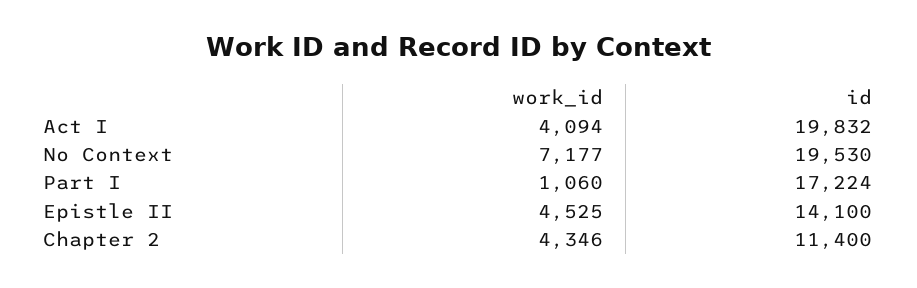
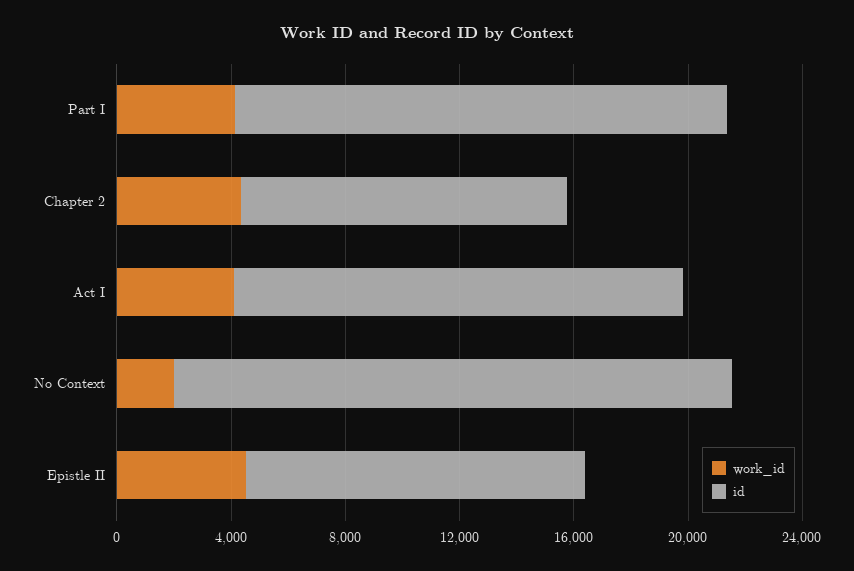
  {
    "work_id": {
      "Act I": 4094,
-     "No Context": 7177,
+     "No Context": 2000,
-     "Part I": 1060,
+     "Part I": 4000,
      "Epistle II": 4525,
      "Chapter 2": 4346
    },
    "id": {
-     "Act I": 19832,
+     "Act I": 16000,
      "No Context": 19530,
      "Part I": 17224,
-     "Epistle II": 14100,
+     "Epistle II": 12000,
      "Chapter 2": 11400
    }
  }

